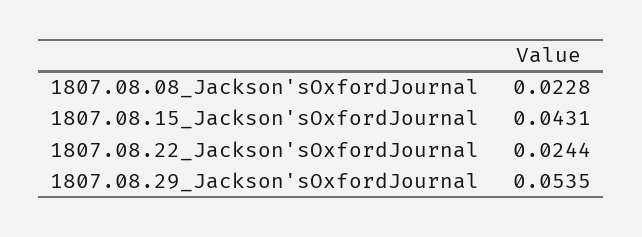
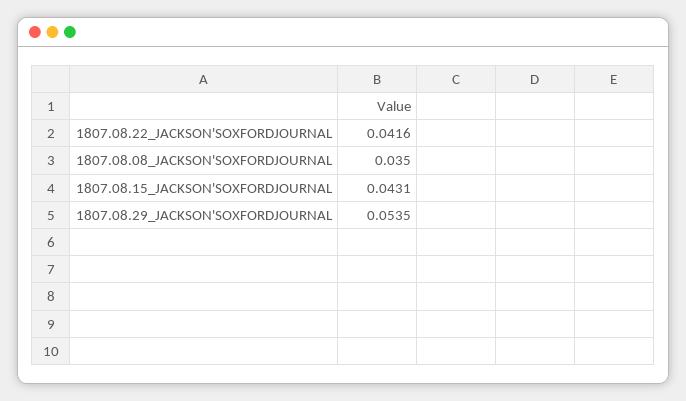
  {
-   "1807.08.08_Jackson'sOxfordJournal": 0.0228,
+   "1807.08.08_Jackson'sOxfordJournal": 0.035,
    "1807.08.15_Jackson'sOxfordJournal": 0.0431,
-   "1807.08.22_Jackson'sOxfordJournal": 0.0244,
+   "1807.08.22_Jackson'sOxfordJournal": 0.0416,
    "1807.08.29_Jackson'sOxfordJournal": 0.0535
  }

